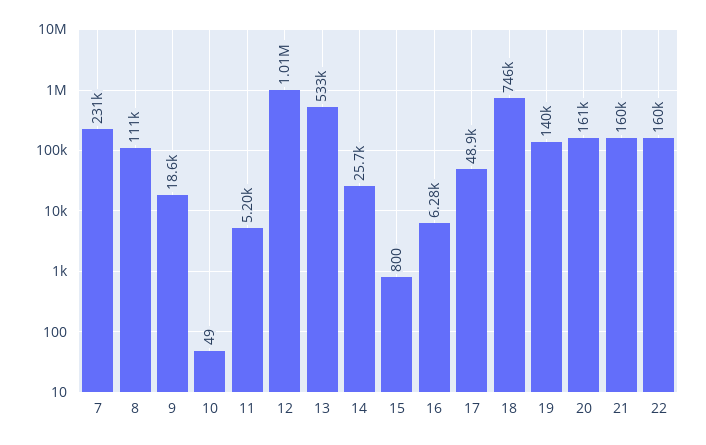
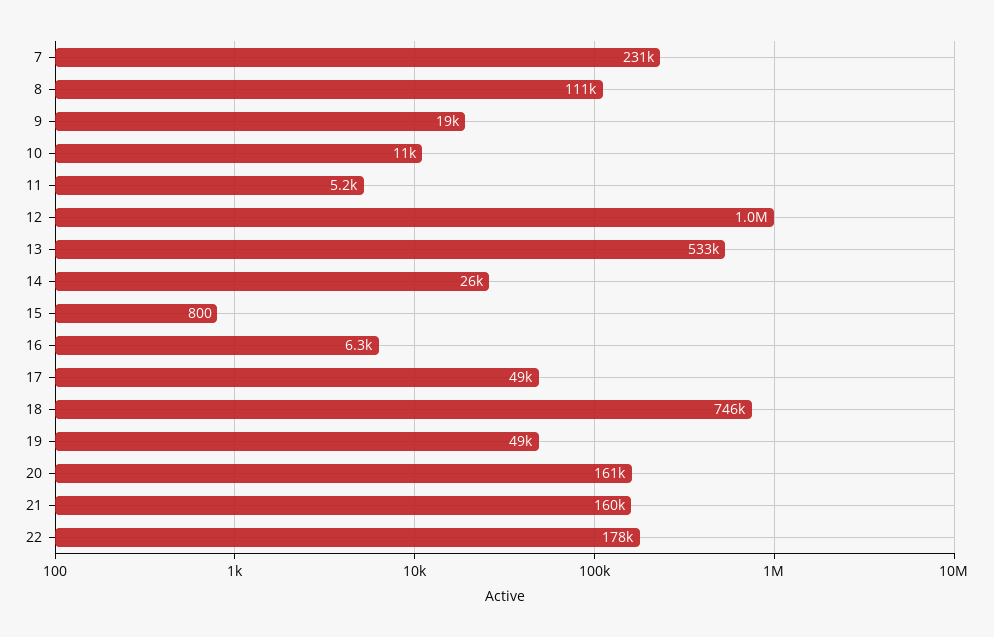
  {
    "7": 231000,
    "8": 111000,
    "9": 18600,
-   "10": 49,
+   "10": 11000,
    "11": 5200,
    "12": 1010000,
    "13": 533000,
    "14": 25700,
    "15": 800,
    "16": 6280,
    "17": 48900,
    "18": 746000,
-   "19": 140000,
+   "19": 49000,
    "20": 161000,
    "21": 160000,
-   "22": 160000
+   "22": 178000
  }

